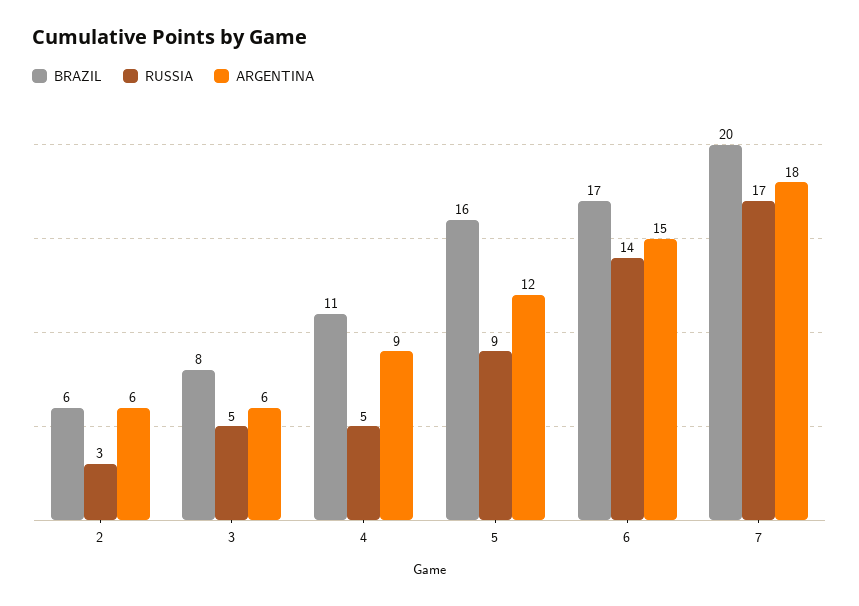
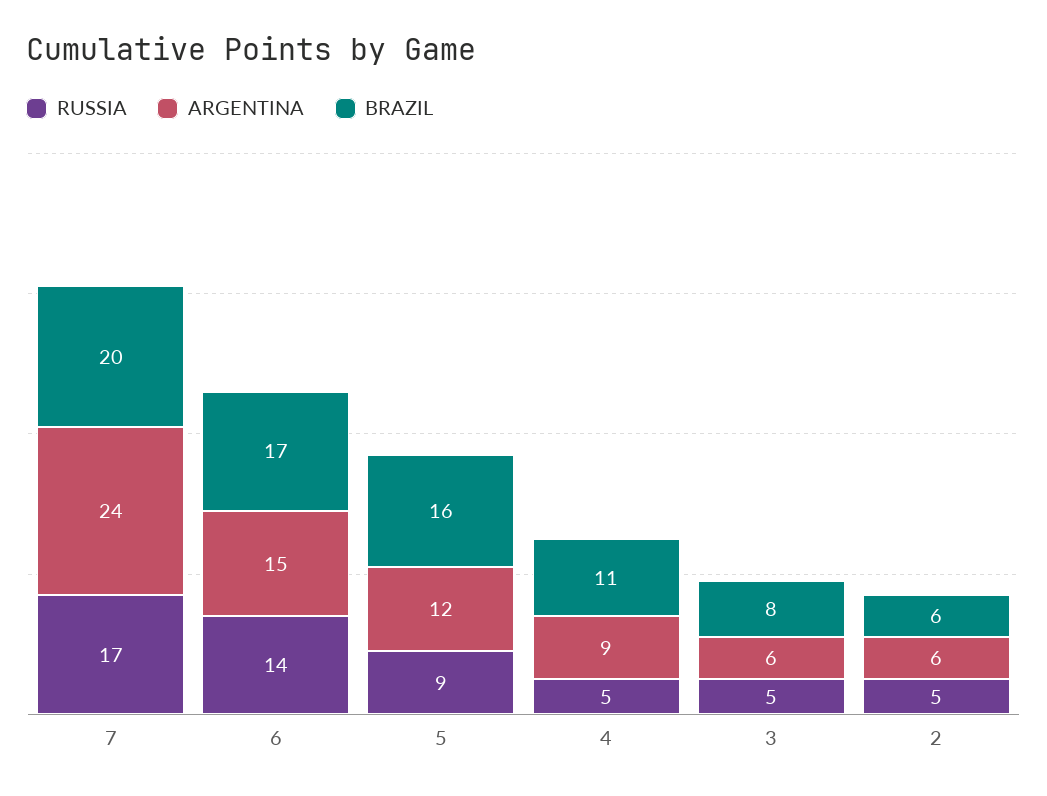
  {
    "BRAZIL": {
      "2": 6,
      "3": 8,
      "4": 11,
      "5": 16,
      "6": 17,
      "7": 20
    },
    "RUSSIA": {
-     "2": 3,
+     "2": 5,
      "3": 5,
      "4": 5,
      "5": 9,
      "6": 14,
      "7": 17
    },
    "ARGENTINA": {
      "2": 6,
      "3": 6,
      "4": 9,
      "5": 12,
      "6": 15,
-     "7": 18
+     "7": 24
    }
  }

